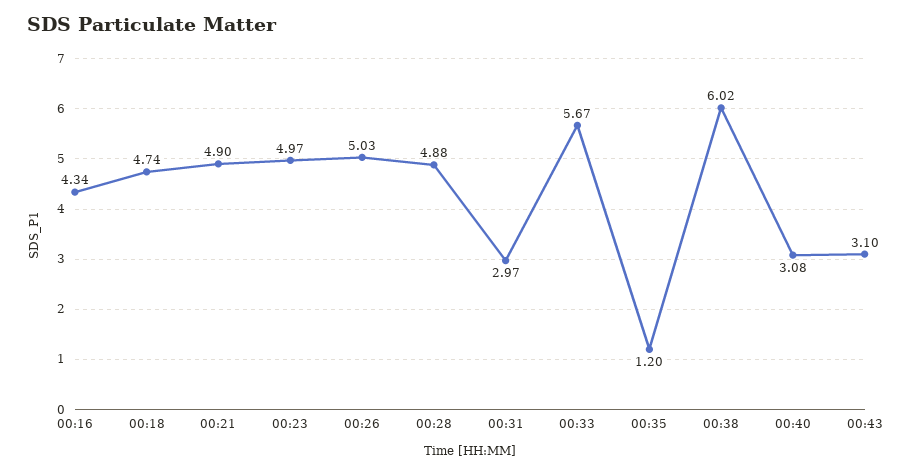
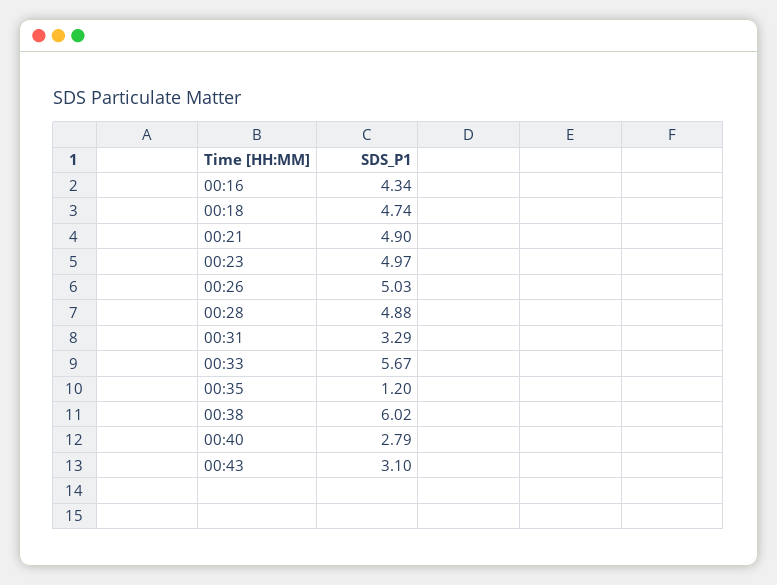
  {
    "00:16": 4.34,
    "00:18": 4.74,
    "00:21": 4.9,
    "00:23": 4.97,
    "00:26": 5.03,
    "00:28": 4.88,
-   "00:31": 2.97,
+   "00:31": 3.29,
    "00:33": 5.67,
    "00:35": 1.2,
    "00:38": 6.02,
-   "00:40": 3.08,
+   "00:40": 2.79,
    "00:43": 3.1
  }

